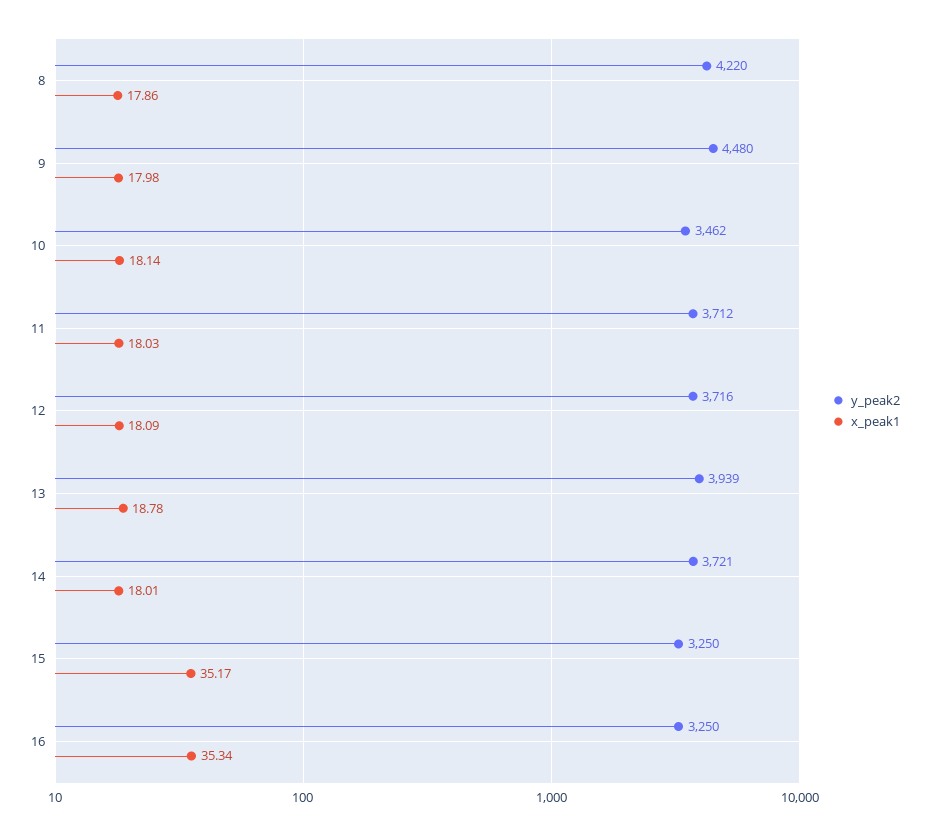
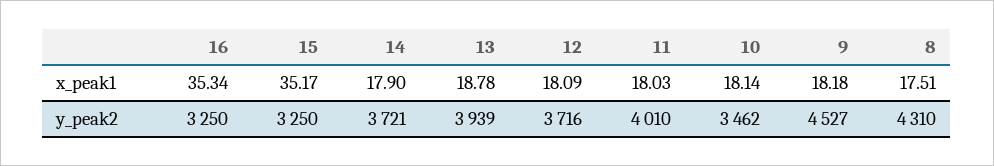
  {
    "y_peak2": {
-     "8": 4220,
+     "8": 4310,
-     "9": 4480,
+     "9": 4527,
      "10": 3462,
-     "11": 3712,
+     "11": 4010,
      "12": 3716,
      "13": 3939,
      "14": 3721,
      "15": 3250,
      "16": 3250
    },
    "x_peak1": {
-     "8": 17.86,
+     "8": 17.51,
-     "9": 17.98,
+     "9": 18.18,
      "10": 18.14,
      "11": 18.03,
      "12": 18.09,
      "13": 18.78,
-     "14": 18.01,
+     "14": 17.9,
      "15": 35.17,
      "16": 35.34
    }
  }

